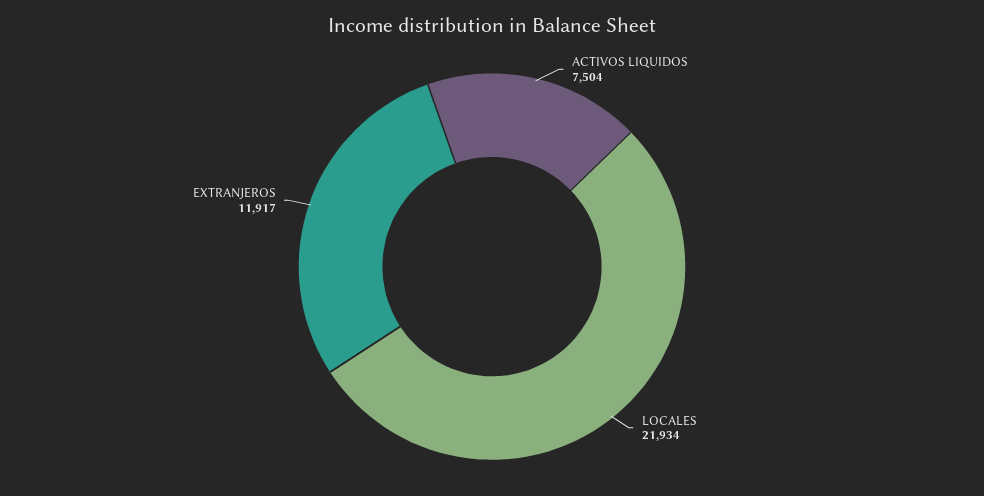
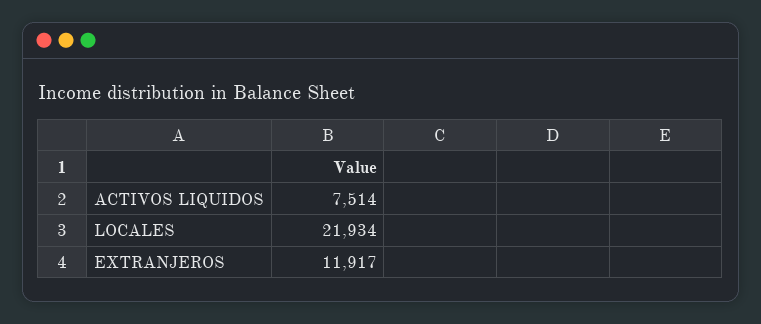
  {
-   "ACTIVOS LIQUIDOS": 7504,
+   "ACTIVOS LIQUIDOS": 7514,
    "LOCALES": 21934,
    "EXTRANJEROS": 11917
  }

